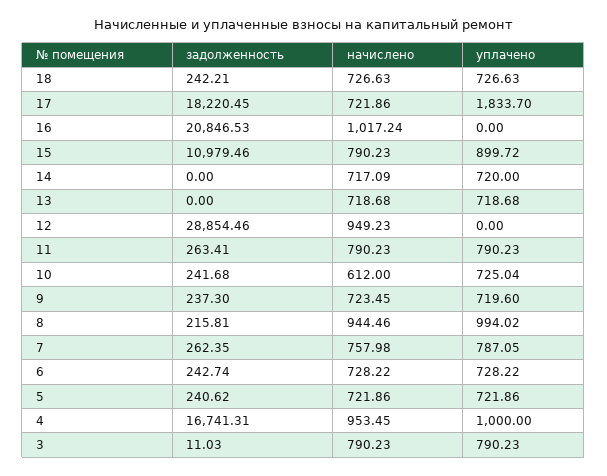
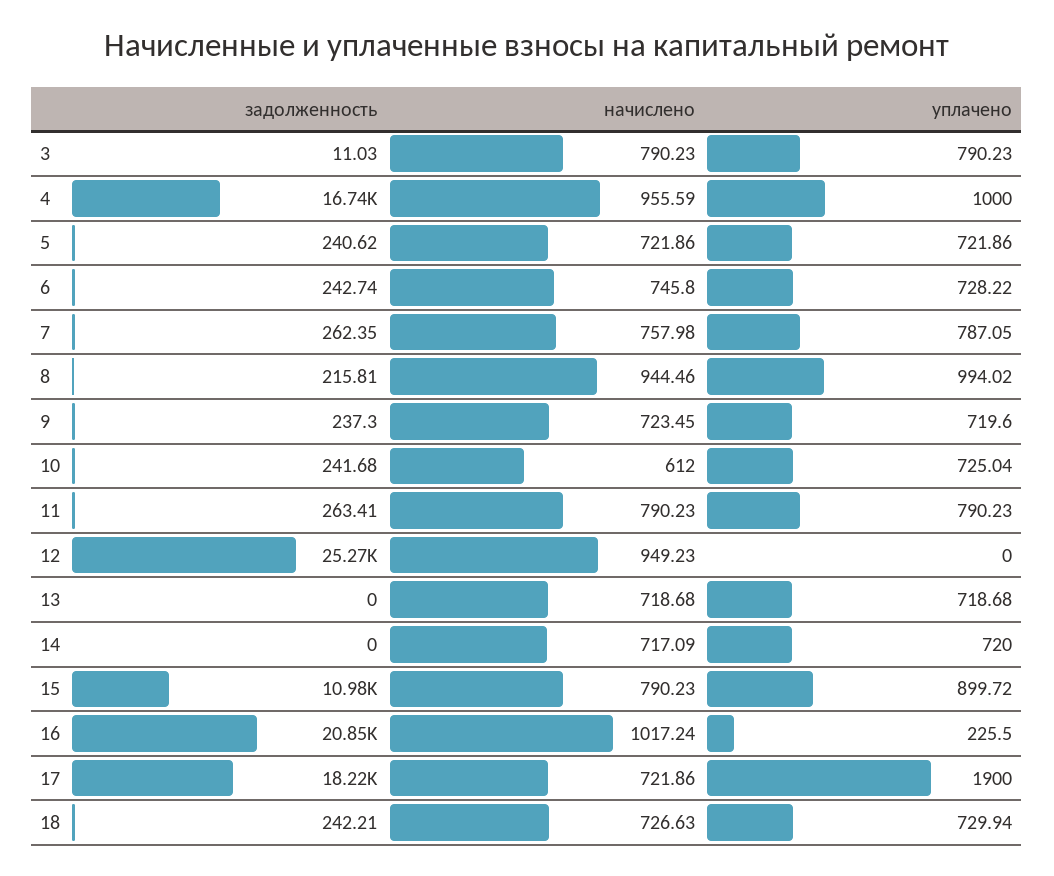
  {
    "задолженность": {
      "18": 242.21,
      "17": 18220.45,
      "16": 20846.53,
      "15": 10979.46,
      "14": 0,
      "13": 0,
-     "12": 28854.46,
+     "12": 25270,
      "11": 263.41,
      "10": 241.68,
      "9": 237.3,
      "8": 215.81,
      "7": 262.35,
      "6": 242.74,
      "5": 240.62,
      "4": 16741.31,
      "3": 11.03
    },
    "начислено": {
      "18": 726.63,
      "17": 721.86,
      "16": 1017.24,
      "15": 790.23,
      "14": 717.09,
      "13": 718.68,
      "12": 949.23,
      "11": 790.23,
      "10": 612,
      "9": 723.45,
      "8": 944.46,
      "7": 757.98,
-     "6": 728.22,
+     "6": 745.8,
      "5": 721.86,
-     "4": 953.45,
+     "4": 955.59,
      "3": 790.23
    },
    "уплачено": {
-     "18": 726.63,
+     "18": 729.94,
-     "17": 1833.7,
+     "17": 1900,
-     "16": 0,
+     "16": 225.5,
      "15": 899.72,
      "14": 720,
      "13": 718.68,
      "12": 0,
      "11": 790.23,
      "10": 725.04,
      "9": 719.6,
      "8": 994.02,
      "7": 787.05,
      "6": 728.22,
      "5": 721.86,
      "4": 1000,
      "3": 790.23
    }
  }

